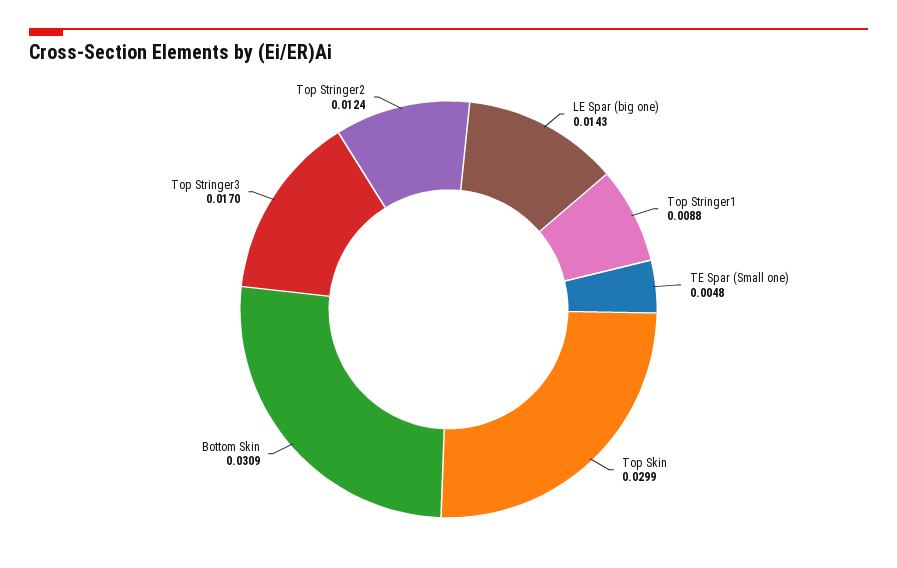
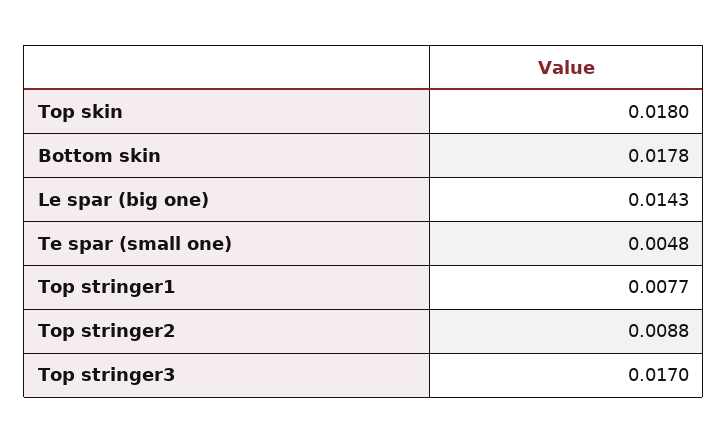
  {
    "LE Spar (big one)": 0.0143,
-   "Top Stringer1": 0.0088,
+   "Top Stringer1": 0.0077,
    "TE Spar (Small one)": 0.0048,
-   "Top Skin": 0.0299,
+   "Top Skin": 0.018,
-   "Bottom Skin": 0.0309,
+   "Bottom Skin": 0.0178,
    "Top Stringer3": 0.017,
-   "Top Stringer2": 0.0124
+   "Top Stringer2": 0.0088
  }

